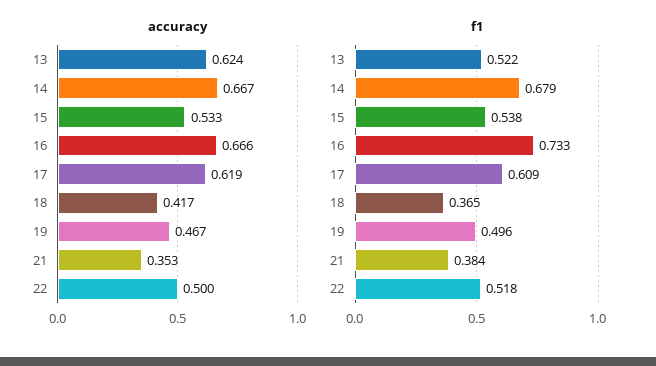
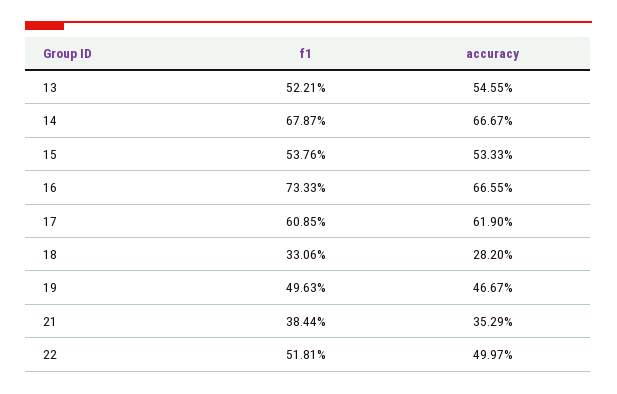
  {
    "accuracy": {
-     "13": 0.624,
+     "13": 0.5455,
      "14": 0.6667,
      "15": 0.5333,
      "16": 0.6655,
      "17": 0.619,
-     "18": 0.417,
+     "18": 0.282,
      "19": 0.4667,
      "21": 0.3529,
      "22": 0.4997
    },
    "f1": {
      "13": 0.5221,
      "14": 0.6787,
      "15": 0.5376,
      "16": 0.7333,
      "17": 0.6085,
-     "18": 0.365,
+     "18": 0.3306,
      "19": 0.4963,
      "21": 0.3844,
      "22": 0.5181
    }
  }

